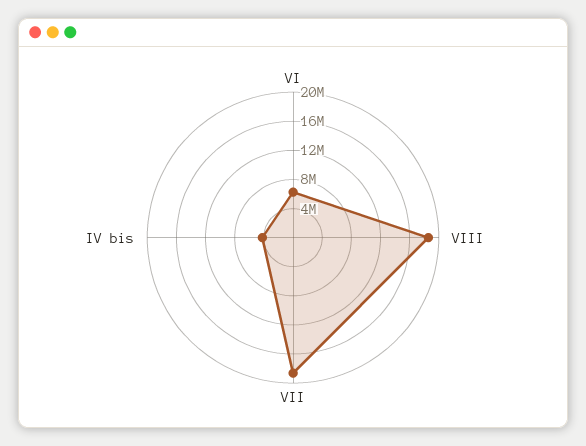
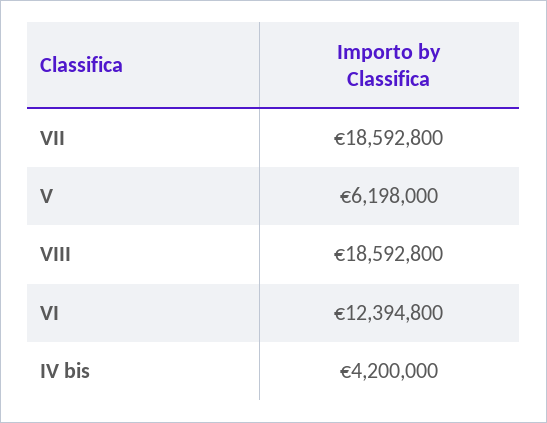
  {
-   "VI": 6000000,
+   "VI": 12394800,
    "VIII": 18592800,
    "VII": 18592800,
-   "IV bis": 4200000
+   "IV bis": 4200000,
+   "V": 6198000
  }

